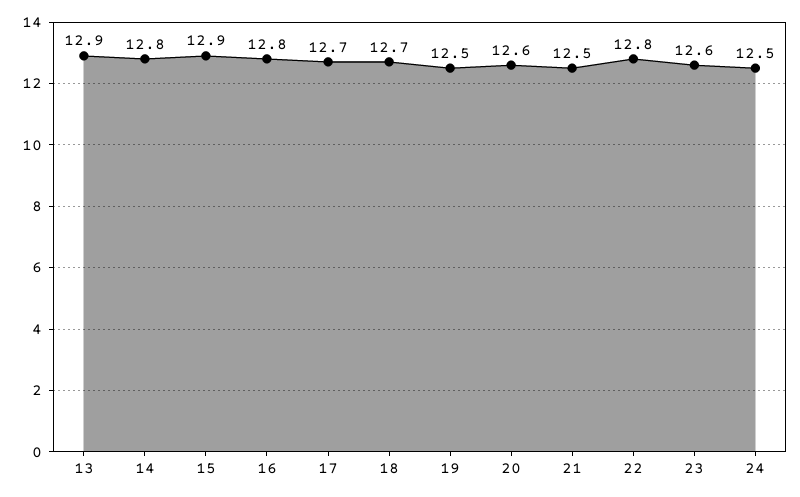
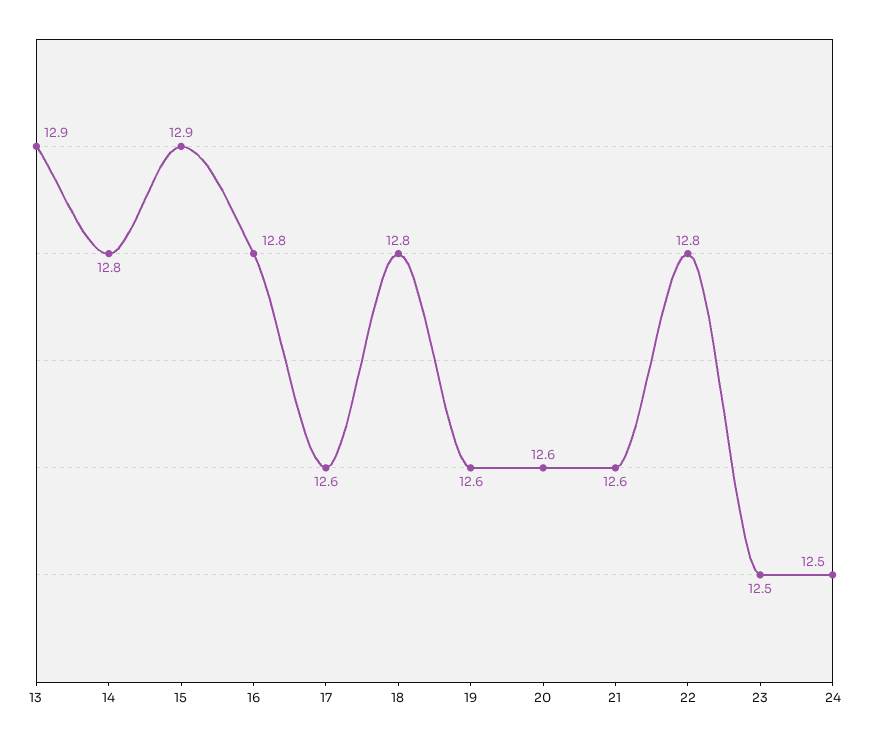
  {
    "13": 12.9,
    "14": 12.8,
    "15": 12.9,
    "16": 12.8,
-   "17": 12.7,
+   "17": 12.6,
-   "18": 12.7,
+   "18": 12.8,
-   "19": 12.5,
+   "19": 12.6,
    "20": 12.6,
-   "21": 12.5,
+   "21": 12.6,
    "22": 12.8,
-   "23": 12.6,
+   "23": 12.5,
    "24": 12.5
  }

